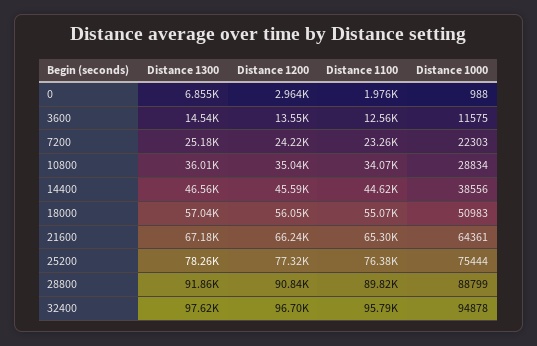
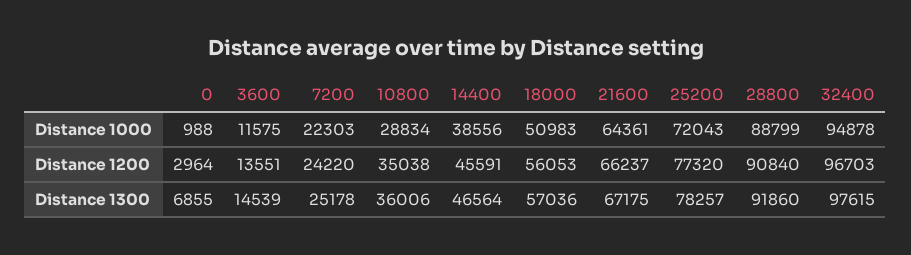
  {
    "Distance 1300": {
      "0": 6855,
      "3600": 14539,
      "7200": 25178,
      "10800": 36006,
      "14400": 46564,
      "18000": 57036,
      "21600": 67175,
      "25200": 78257,
      "28800": 91860,
      "32400": 97615
    },
    "Distance 1200": {
      "0": 2964,
      "3600": 13551,
      "7200": 24220,
      "10800": 35038,
      "14400": 45591,
      "18000": 56053,
      "21600": 66237,
      "25200": 77320,
      "28800": 90840,
      "32400": 96703
    },
-   "Distance 1100": {
-     "0": 1976,
-     "3600": 12560,
-     "7200": 23260,
-     "10800": 34070,
-     "14400": 44620,
-     "18000": 55070,
-     "21600": 65300,
-     "25200": 76380,
-     "28800": 89820,
-     "32400": 95790
-   },
    "Distance 1000": {
      "0": 988,
      "3600": 11575,
      "7200": 22303,
      "10800": 28834,
      "14400": 38556,
      "18000": 50983,
      "21600": 64361,
-     "25200": 75444,
+     "25200": 72043,
      "28800": 88799,
      "32400": 94878
    }
  }

